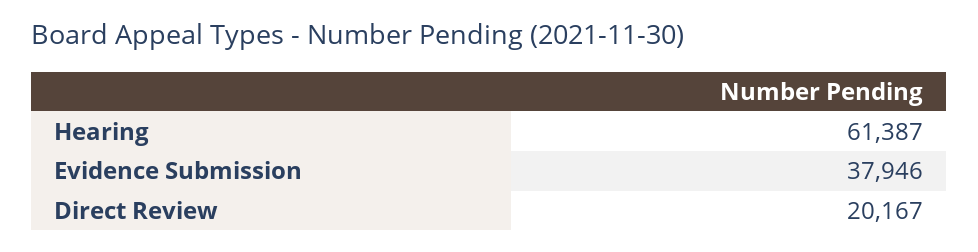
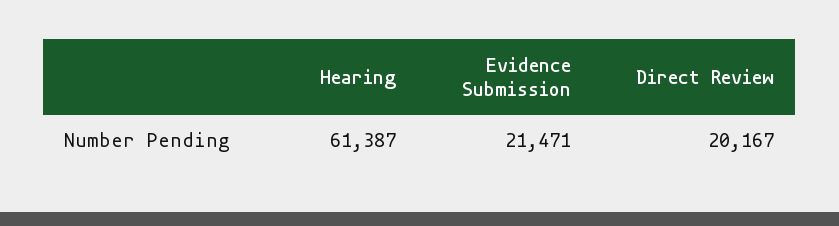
  {
    "Hearing": 61387,
-   "Evidence Submission": 37946,
+   "Evidence Submission": 21471,
    "Direct Review": 20167
  }

